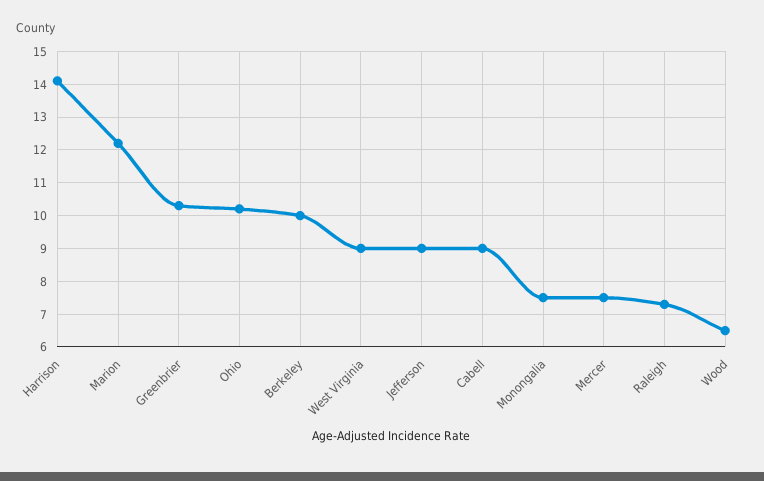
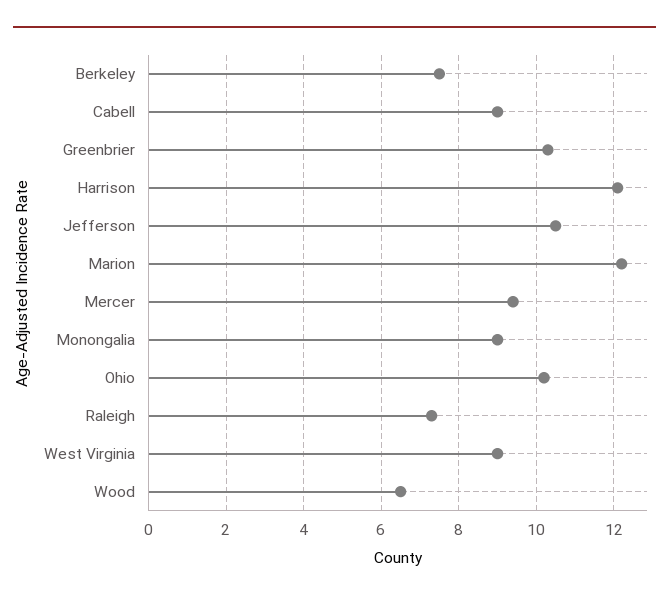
  {
-   "Harrison": 14,
+   "Harrison": 12,
    "Marion": 12,
    "Greenbrier": 10.5,
    "Ohio": 10,
-   "Berkeley": 10,
+   "Berkeley": 7.5,
    "West Virginia": 9,
-   "Jefferson": 9,
+   "Jefferson": 10.5,
    "Cabell": 9,
-   "Monongalia": 7.5,
+   "Monongalia": 9,
-   "Mercer": 7.5,
+   "Mercer": 9.5,
    "Raleigh": 7.5,
    "Wood": 6.5
  }

